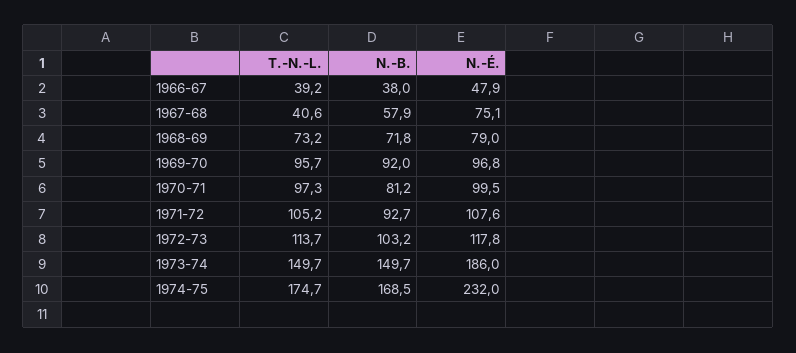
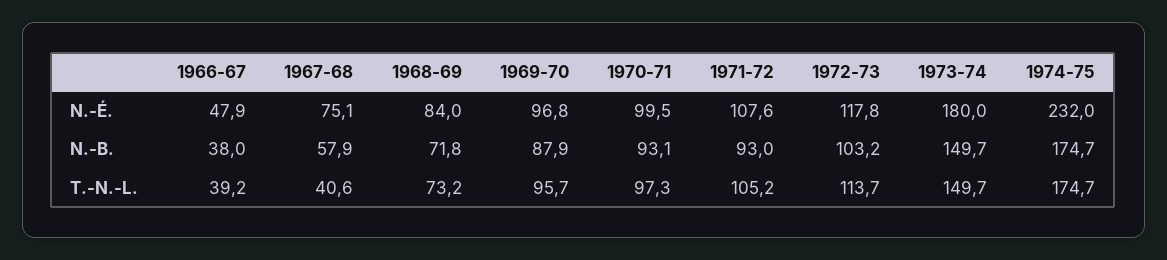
  {
    "T.-N.-L.": {
      "1966-67": 39.2,
      "1967-68": 40.6,
      "1968-69": 73.2,
      "1969-70": 95.7,
      "1970-71": 97.3,
      "1971-72": 105.2,
      "1972-73": 113.7,
      "1973-74": 149.7,
      "1974-75": 174.7
    },
    "N.-B.": {
      "1966-67": 38,
      "1967-68": 57.9,
      "1968-69": 71.8,
-     "1969-70": 92,
+     "1969-70": 87.9,
-     "1970-71": 81.2,
+     "1970-71": 93.1,
-     "1971-72": 92.7,
+     "1971-72": 93,
      "1972-73": 103.2,
      "1973-74": 149.7,
-     "1974-75": 168.5
+     "1974-75": 174.7
    },
    "N.-É.": {
      "1966-67": 47.9,
      "1967-68": 75.1,
-     "1968-69": 79,
+     "1968-69": 84,
      "1969-70": 96.8,
      "1970-71": 99.5,
      "1971-72": 107.6,
      "1972-73": 117.8,
-     "1973-74": 186,
+     "1973-74": 180,
      "1974-75": 232
    }
  }

